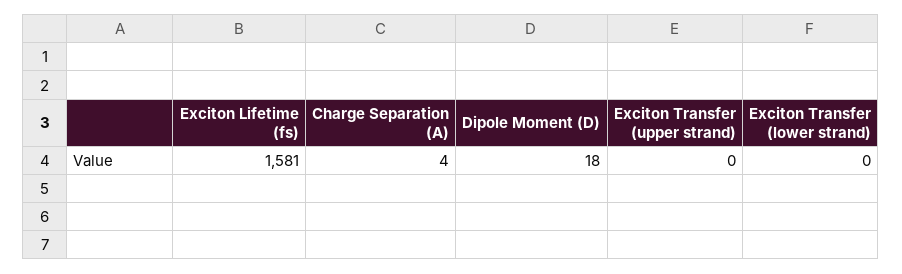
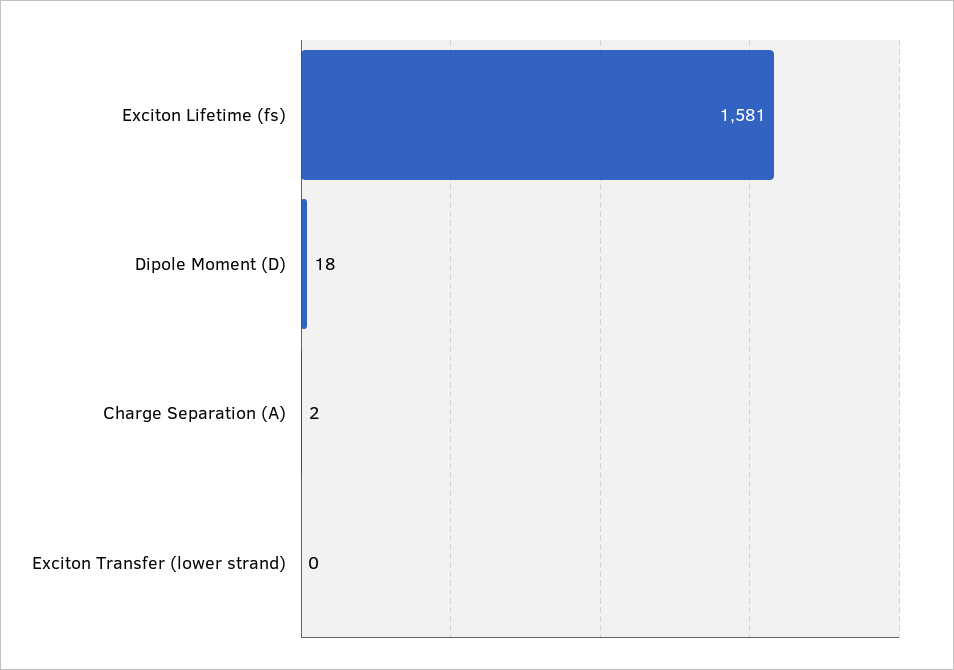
  {
    "Exciton Lifetime (fs)": 1581,
-   "Charge Separation (A)": 4,
+   "Charge Separation (A)": 2,
    "Dipole Moment (D)": 18,
-   "Exciton Transfer (upper strand)": 0,
    "Exciton Transfer (lower strand)": 0
  }

